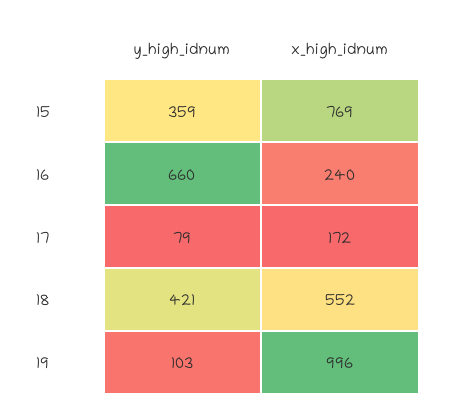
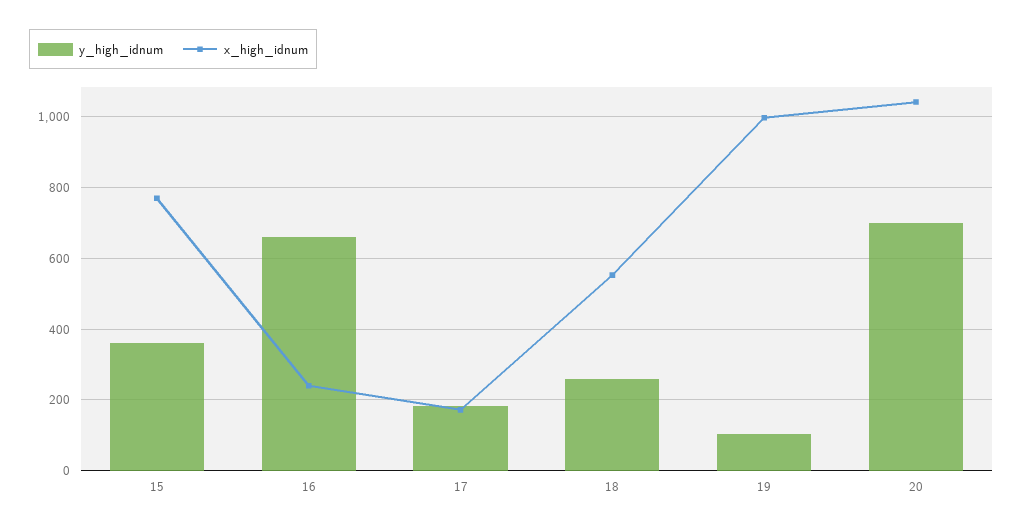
  {
    "y_high_idnum": {
      "15": 359,
      "16": 660,
-     "17": 79,
+     "17": 180,
-     "18": 421,
+     "18": 260,
-     "19": 103
+     "19": 103,
+     "20": 700
    },
    "x_high_idnum": {
      "15": 769,
      "16": 240,
      "17": 172,
      "18": 552,
-     "19": 996
+     "19": 996,
+     "20": 1040
    }
  }

